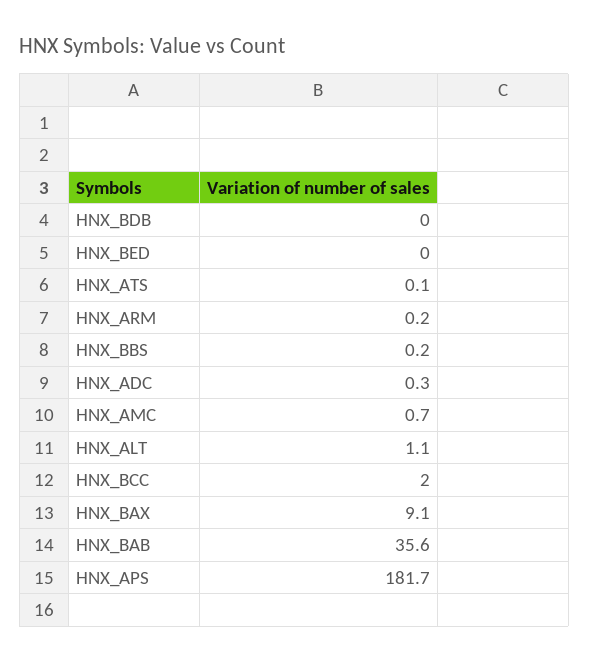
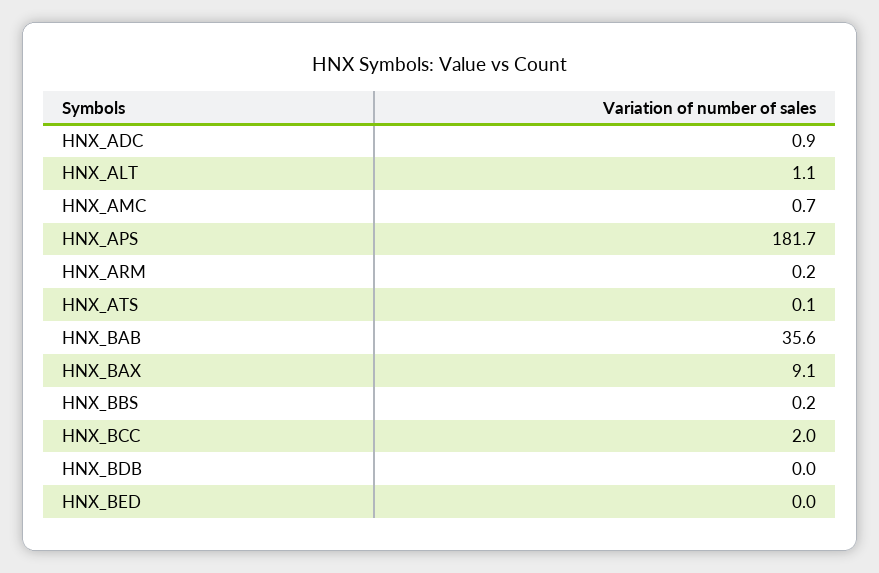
  {
    "HNX_BDB": 0,
    "HNX_BED": 0,
    "HNX_ATS": 0.1,
    "HNX_ARM": 0.2,
    "HNX_BBS": 0.2,
-   "HNX_ADC": 0.3,
+   "HNX_ADC": 0.9,
    "HNX_AMC": 0.7,
    "HNX_ALT": 1.1,
    "HNX_BCC": 2,
    "HNX_BAX": 9.1,
    "HNX_BAB": 35.6,
    "HNX_APS": 181.7
  }

